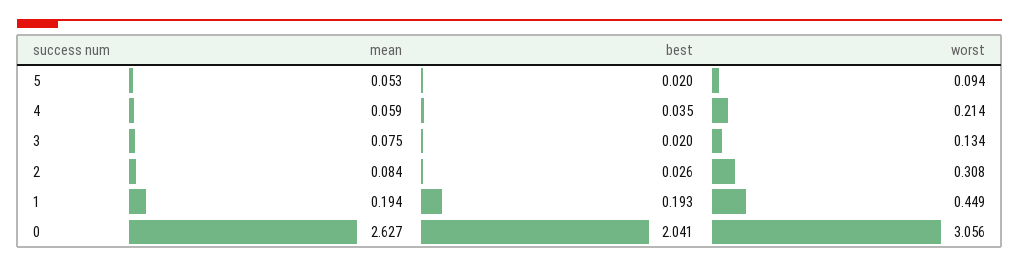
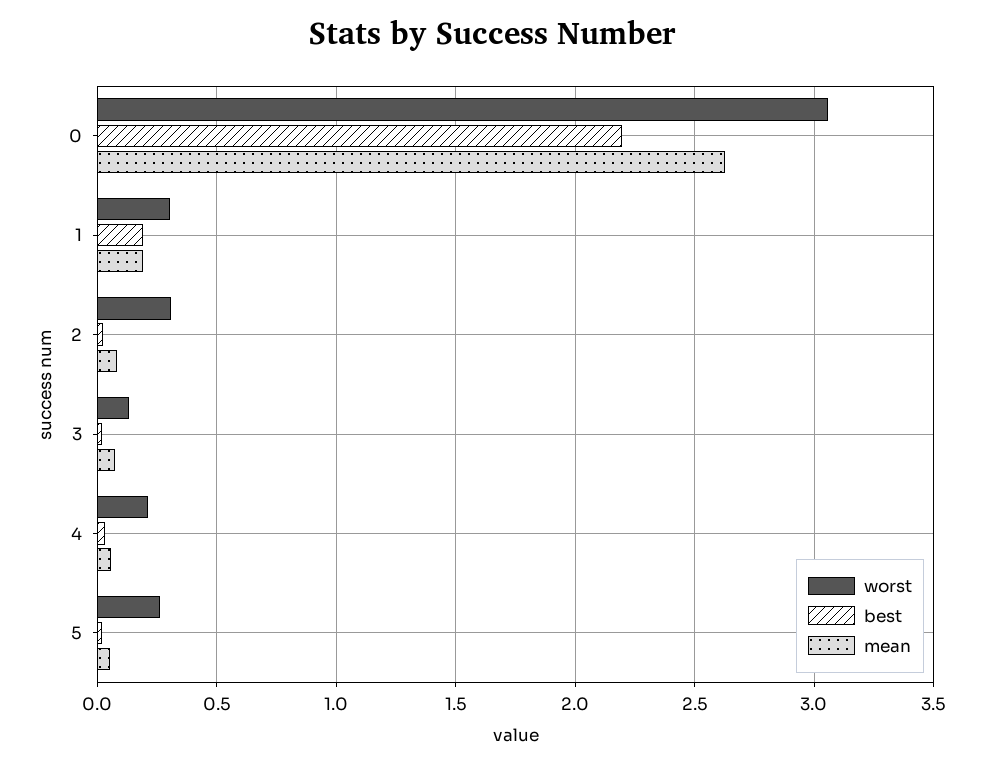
  {
    "mean": {
      "5": 0.053,
      "4": 0.059,
      "3": 0.075,
      "2": 0.084,
      "1": 0.194,
      "0": 2.627
    },
    "best": {
      "5": 0.02,
      "4": 0.035,
      "3": 0.02,
      "2": 0.026,
      "1": 0.193,
-     "0": 2.041
+     "0": 2.2
    },
    "worst": {
-     "5": 0.094,
+     "5": 0.25,
      "4": 0.214,
      "3": 0.134,
      "2": 0.308,
-     "1": 0.449,
+     "1": 0.3,
      "0": 3.056
    }
  }

